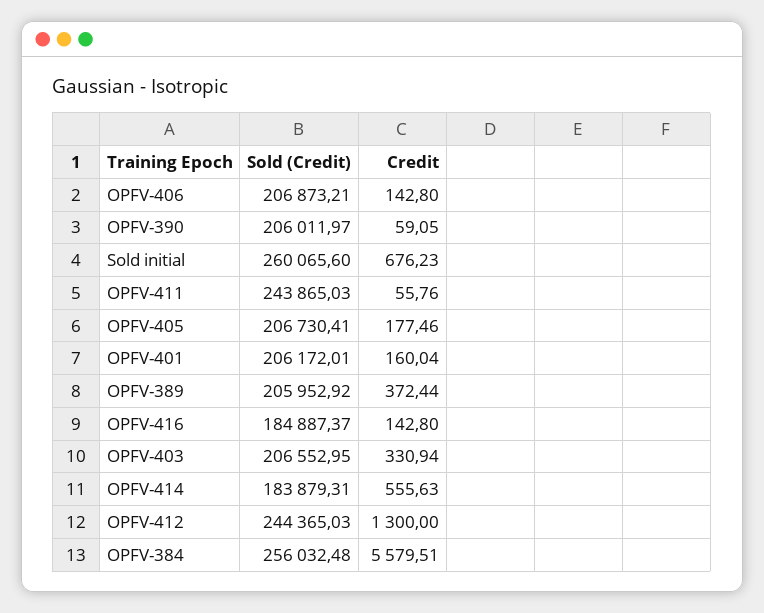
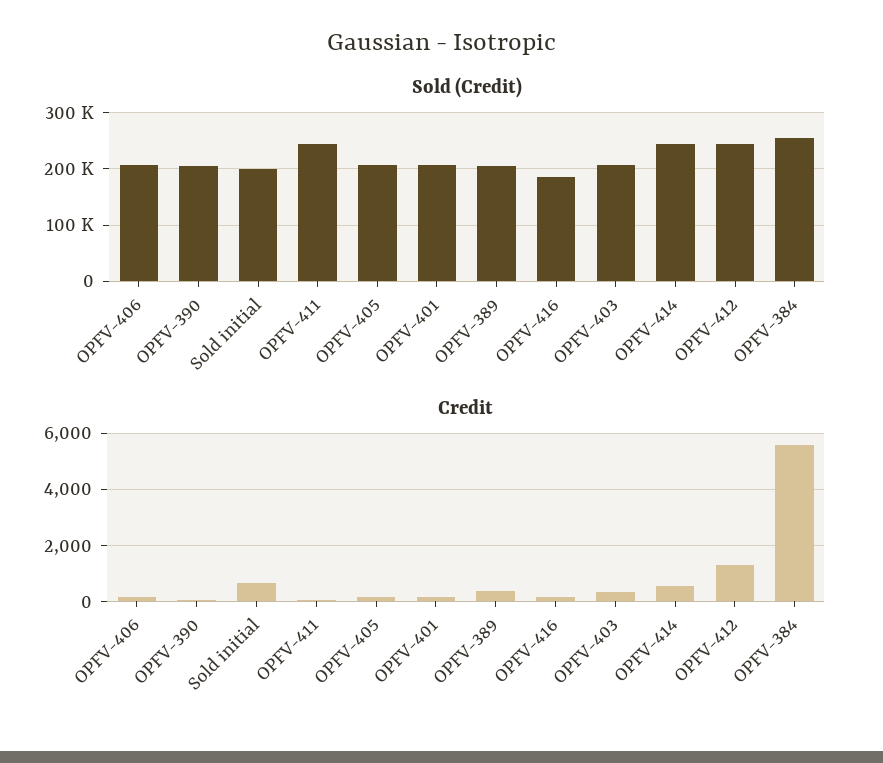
  {
    "Sold (Credit)": {
      "OPFV-406": 206873.21,
      "OPFV-390": 206011.97,
-     "Sold initial": 260065.6,
+     "Sold initial": 200000,
      "OPFV-411": 243865.03,
      "OPFV-405": 206730.41,
      "OPFV-401": 206172.01,
      "OPFV-389": 205952.92,
      "OPFV-416": 184887.37,
      "OPFV-403": 206552.95,
-     "OPFV-414": 183879.31,
+     "OPFV-414": 240000,
      "OPFV-412": 244365.03,
      "OPFV-384": 256032.48
    },
    "Credit": {
      "OPFV-406": 142.8,
      "OPFV-390": 59.05,
      "Sold initial": 676.23,
      "OPFV-411": 55.76,
      "OPFV-405": 177.46,
      "OPFV-401": 160.04,
      "OPFV-389": 372.44,
      "OPFV-416": 142.8,
      "OPFV-403": 330.94,
      "OPFV-414": 555.63,
      "OPFV-412": 1300,
      "OPFV-384": 5579.51
    }
  }

